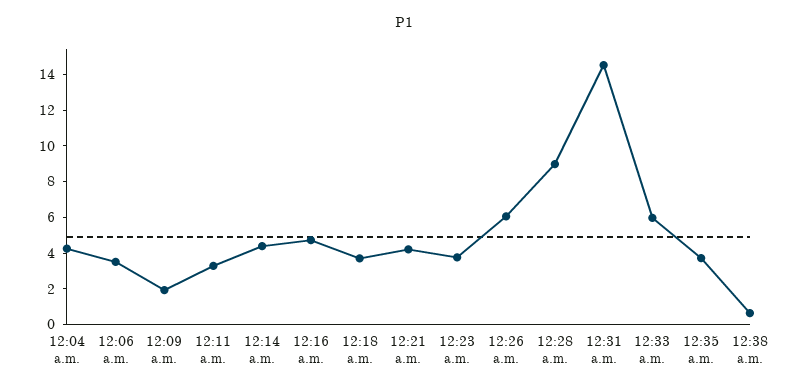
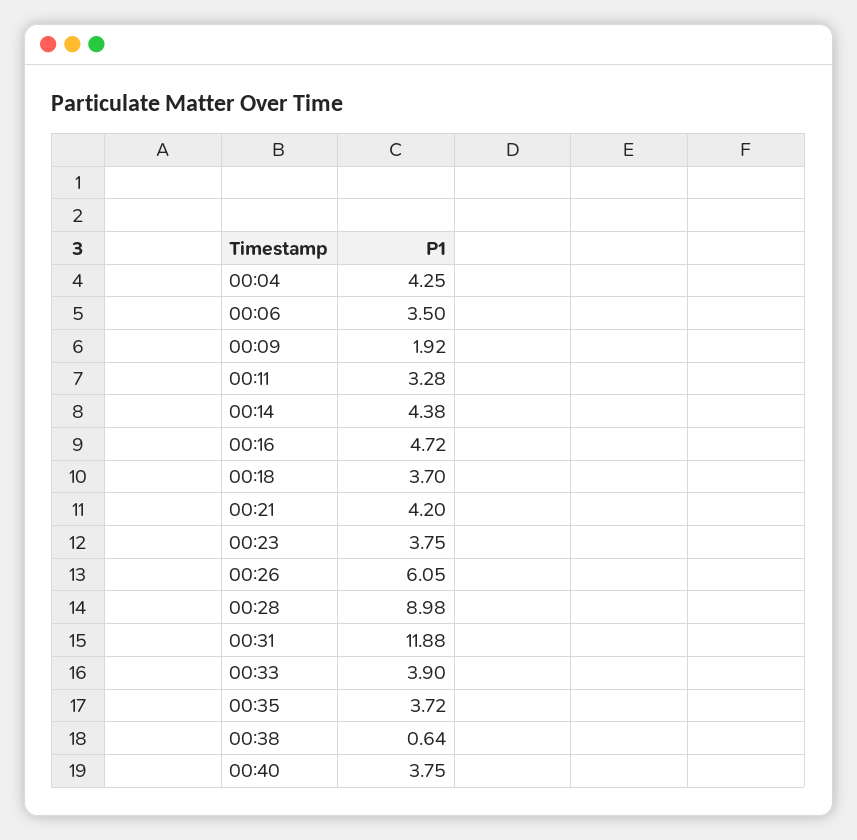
  {
    "12:04 a.m.": 4.25,
    "12:06 a.m.": 3.5,
    "12:09 a.m.": 1.92,
    "12:11 a.m.": 3.28,
    "12:14 a.m.": 4.38,
    "12:16 a.m.": 4.72,
    "12:18 a.m.": 3.7,
    "12:21 a.m.": 4.2,
    "12:23 a.m.": 3.75,
    "12:26 a.m.": 6.05,
    "12:28 a.m.": 8.98,
-   "12:31 a.m.": 14.5,
+   "12:31 a.m.": 11.88,
-   "12:33 a.m.": 6,
+   "12:33 a.m.": 3.9,
    "12:35 a.m.": 3.72,
-   "12:38 a.m.": 0.64
+   "12:38 a.m.": 0.64,
+   "00:40": 3.75
  }

